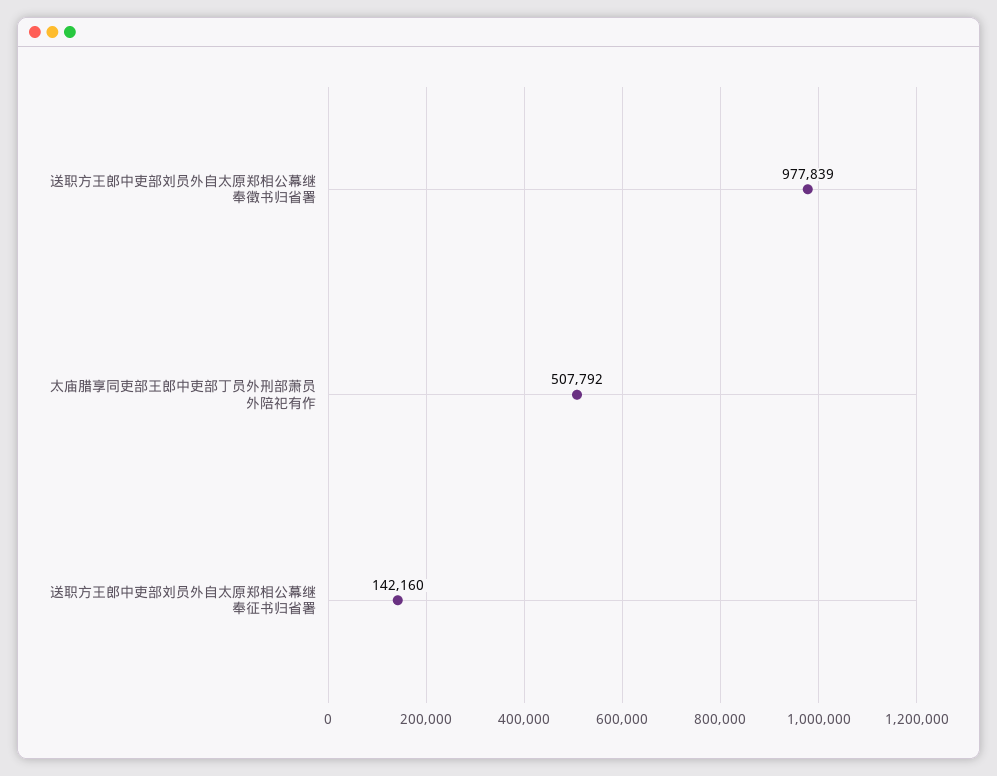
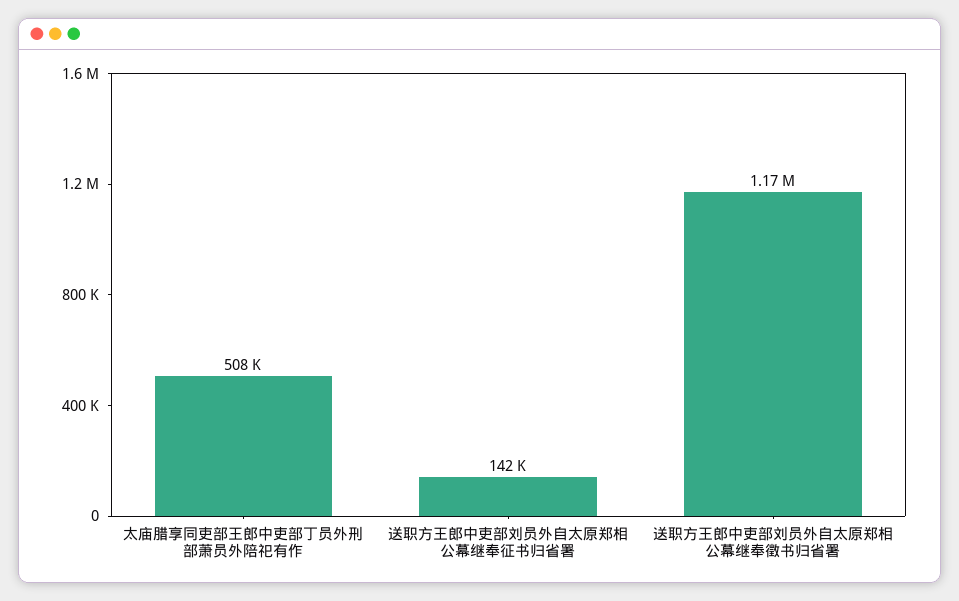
  {
-   "送职方王郎中吏部刘员外自太原郑相公幕继奉徵书归省署": 977839,
+   "送职方王郎中吏部刘员外自太原郑相公幕继奉徵书归省署": 1170000,
    "太庙腊享同吏部王郎中吏部丁员外刑部萧员外陪祀有作": 507792,
    "送职方王郎中吏部刘员外自太原郑相公幕继奉征书归省署": 142160
  }

